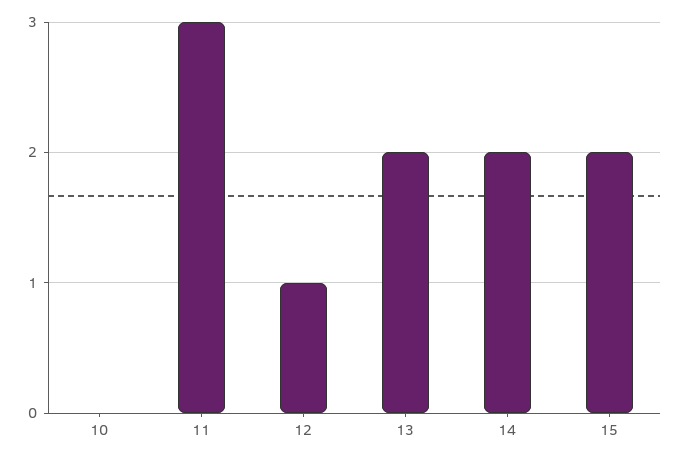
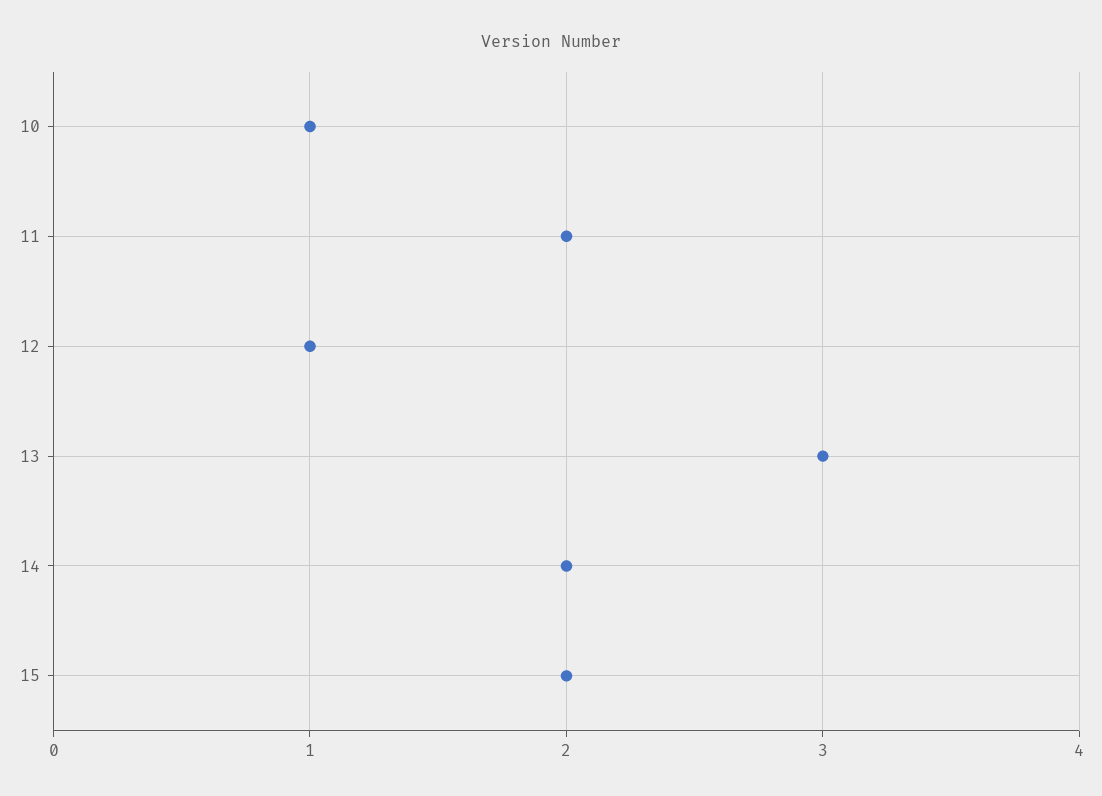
  {
-   "10": 0,
+   "10": 1,
-   "11": 3,
+   "11": 2,
    "12": 1,
-   "13": 2,
+   "13": 3,
    "14": 2,
    "15": 2
  }

